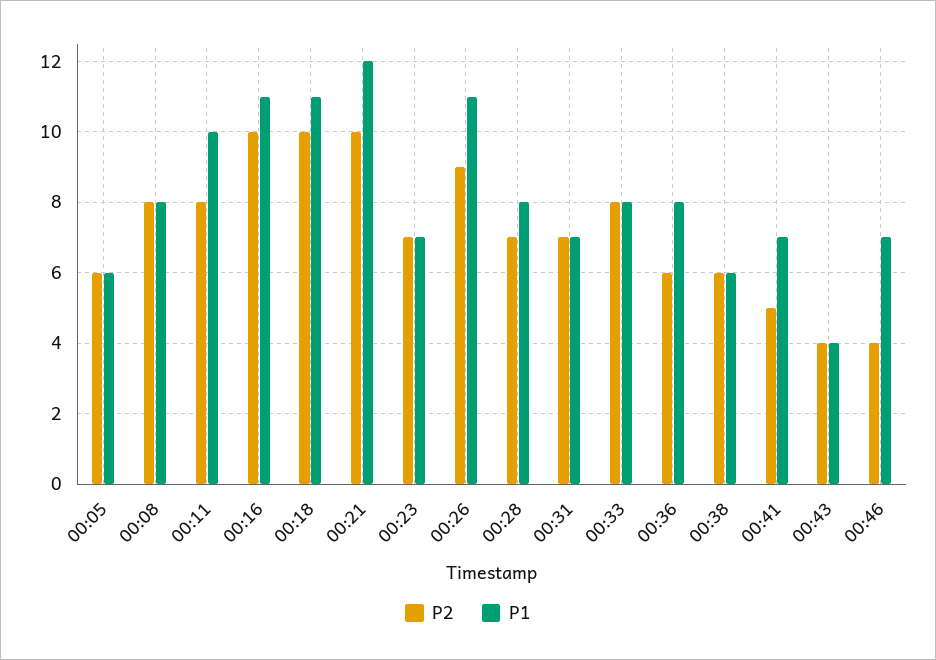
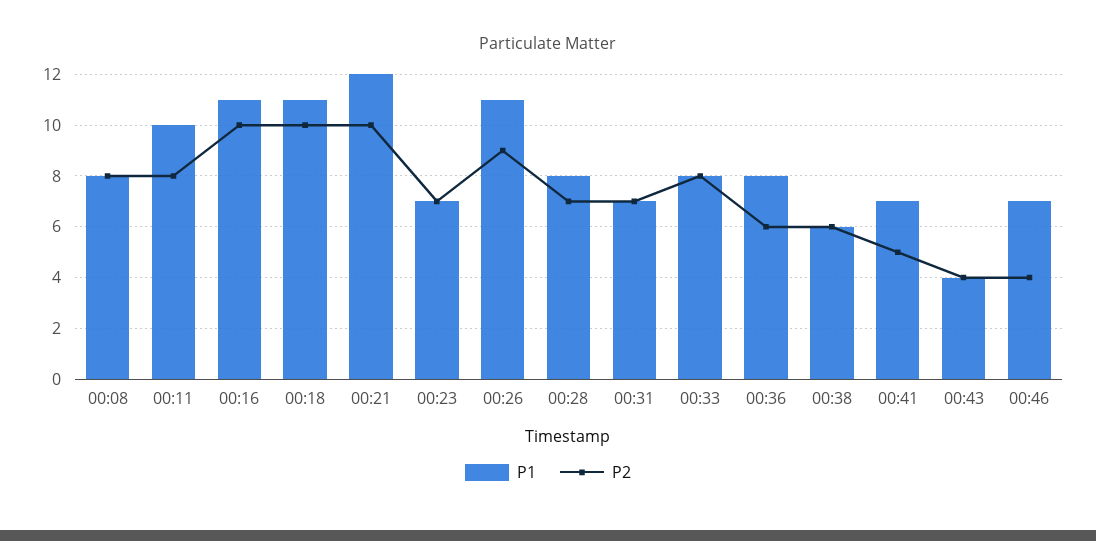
  {
    "P2": {
-     "00:05": 6,
      "00:08": 8,
      "00:11": 8,
      "00:16": 10,
      "00:18": 10,
      "00:21": 10,
      "00:23": 7,
      "00:26": 9,
      "00:28": 7,
      "00:31": 7,
      "00:33": 8,
      "00:36": 6,
      "00:38": 6,
      "00:41": 5,
      "00:43": 4,
      "00:46": 4
    },
    "P1": {
-     "00:05": 6,
      "00:08": 8,
      "00:11": 10,
      "00:16": 11,
      "00:18": 11,
      "00:21": 12,
      "00:23": 7,
      "00:26": 11,
      "00:28": 8,
      "00:31": 7,
      "00:33": 8,
      "00:36": 8,
      "00:38": 6,
      "00:41": 7,
      "00:43": 4,
      "00:46": 7
    }
  }

